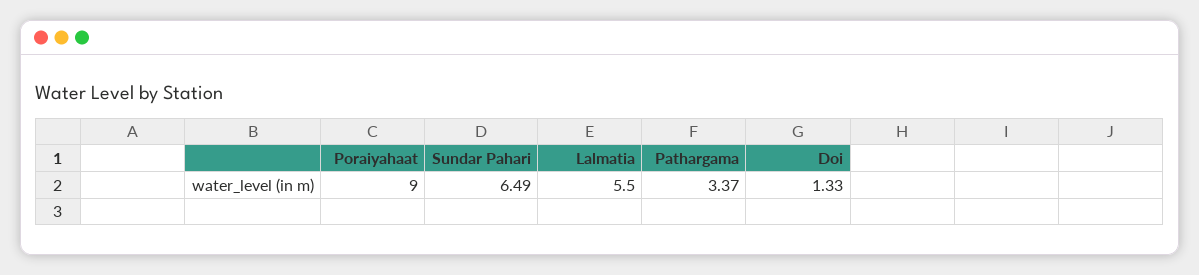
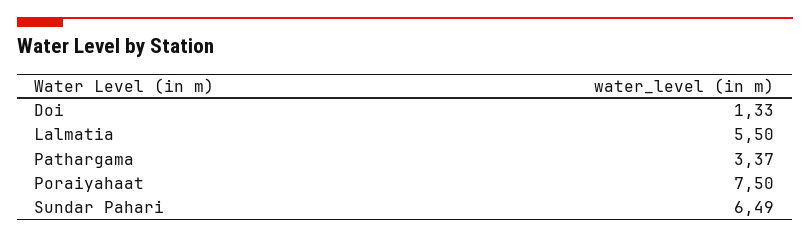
  {
-   "Poraiyahaat": 9,
+   "Poraiyahaat": 7.5,
    "Sundar Pahari": 6.49,
    "Lalmatia": 5.5,
    "Pathargama": 3.37,
    "Doi": 1.33
  }

